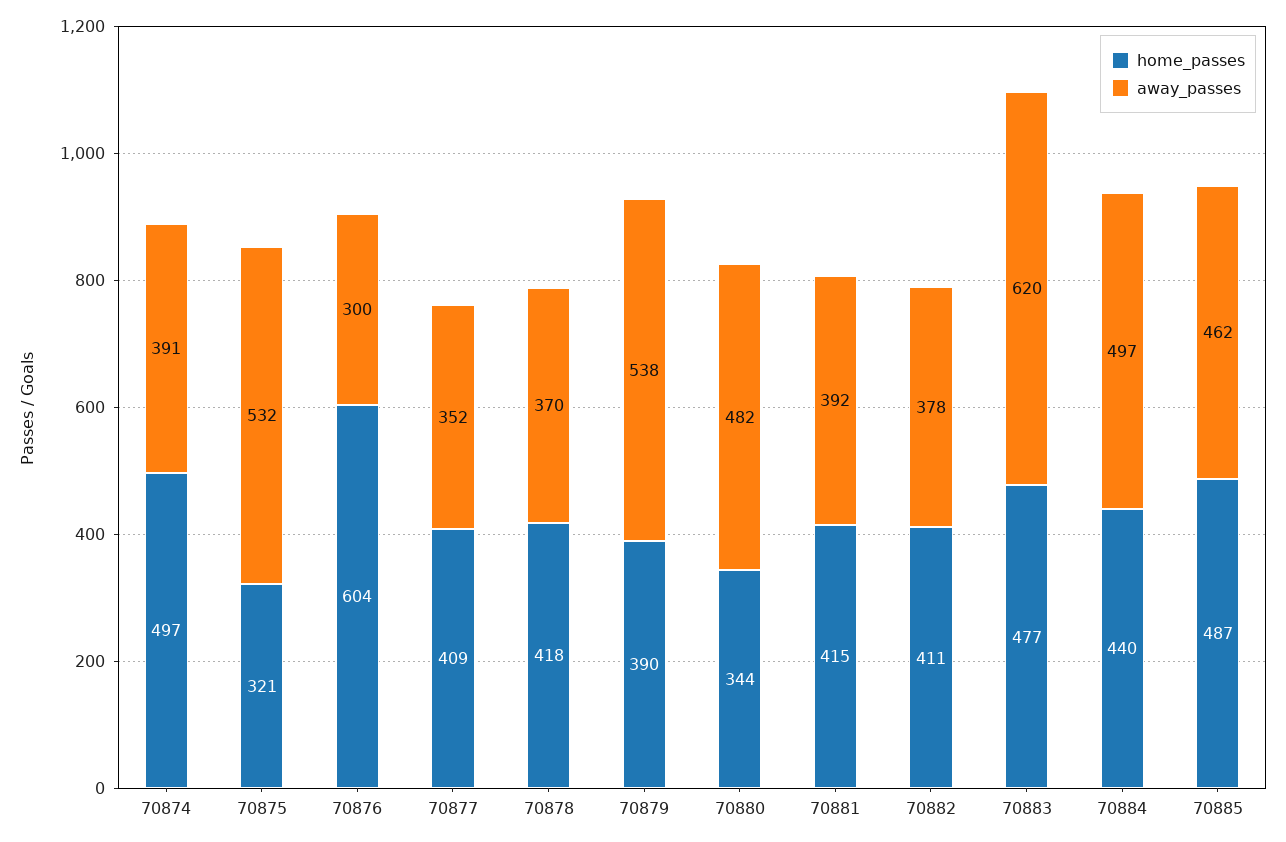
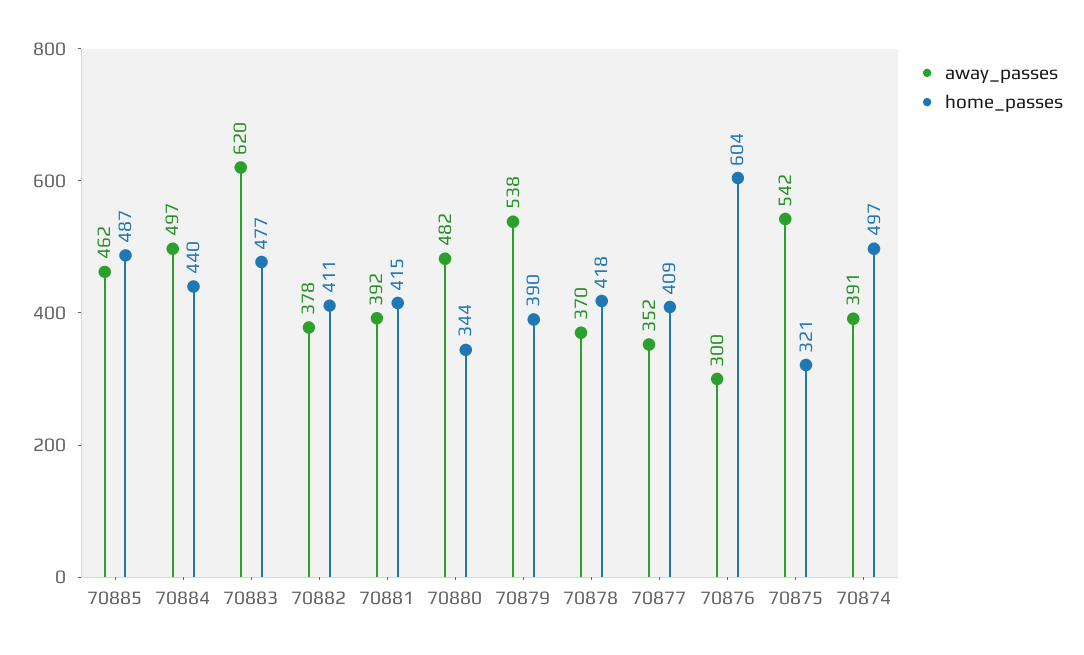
  {
    "home_passes": {
      "70874": 497,
      "70875": 321,
      "70876": 604,
      "70877": 409,
      "70878": 418,
      "70879": 390,
      "70880": 344,
      "70881": 415,
      "70882": 411,
      "70883": 477,
      "70884": 440,
      "70885": 487
    },
    "away_passes": {
      "70874": 391,
-     "70875": 532,
+     "70875": 542,
      "70876": 300,
      "70877": 352,
      "70878": 370,
      "70879": 538,
      "70880": 482,
      "70881": 392,
      "70882": 378,
      "70883": 620,
      "70884": 497,
      "70885": 462
    }
  }

